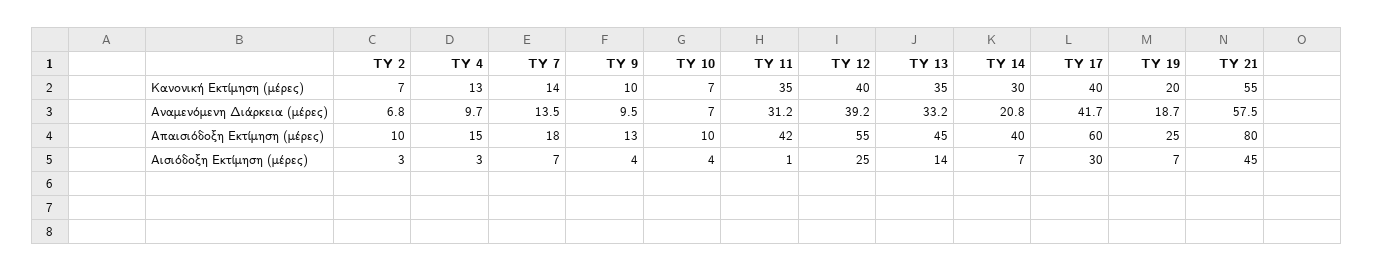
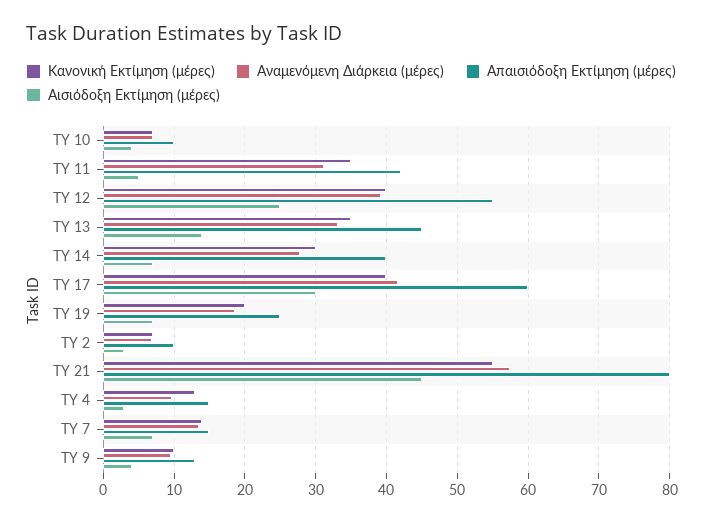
  {
    "Κανονική Εκτίμηση (μέρες)": {
      "TY 2": 7,
      "TY 4": 13,
      "TY 7": 14,
      "TY 9": 10,
      "TY 10": 7,
      "TY 11": 35,
      "TY 12": 40,
      "TY 13": 35,
      "TY 14": 30,
      "TY 17": 40,
      "TY 19": 20,
      "TY 21": 55
    },
    "Αναμενόμενη Διάρκεια (μέρες)": {
      "TY 2": 6.8,
      "TY 4": 9.7,
      "TY 7": 13.5,
      "TY 9": 9.5,
      "TY 10": 7,
      "TY 11": 31.2,
      "TY 12": 39.2,
      "TY 13": 33.2,
-     "TY 14": 20.8,
+     "TY 14": 28,
      "TY 17": 41.7,
      "TY 19": 18.7,
      "TY 21": 57.5
    },
    "Απαισιόδοξη Εκτίμηση (μέρες)": {
      "TY 2": 10,
      "TY 4": 15,
-     "TY 7": 18,
+     "TY 7": 15,
      "TY 9": 13,
      "TY 10": 10,
      "TY 11": 42,
      "TY 12": 55,
      "TY 13": 45,
      "TY 14": 40,
      "TY 17": 60,
      "TY 19": 25,
      "TY 21": 80
    },
    "Αισιόδοξη Εκτίμηση (μέρες)": {
      "TY 2": 3,
      "TY 4": 3,
      "TY 7": 7,
      "TY 9": 4,
      "TY 10": 4,
-     "TY 11": 1,
+     "TY 11": 5,
      "TY 12": 25,
      "TY 13": 14,
      "TY 14": 7,
      "TY 17": 30,
      "TY 19": 7,
      "TY 21": 45
    }
  }

